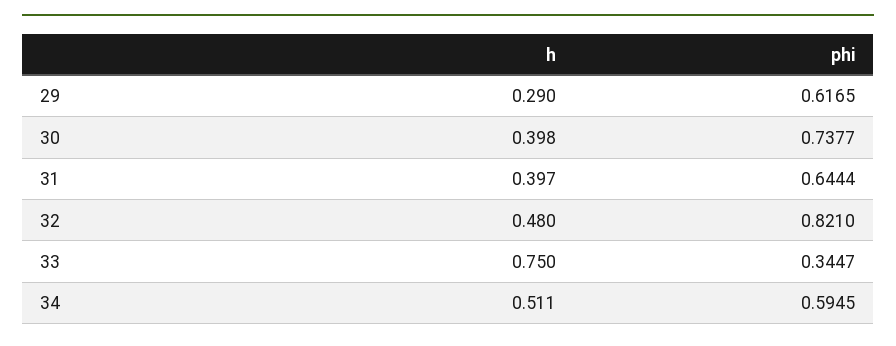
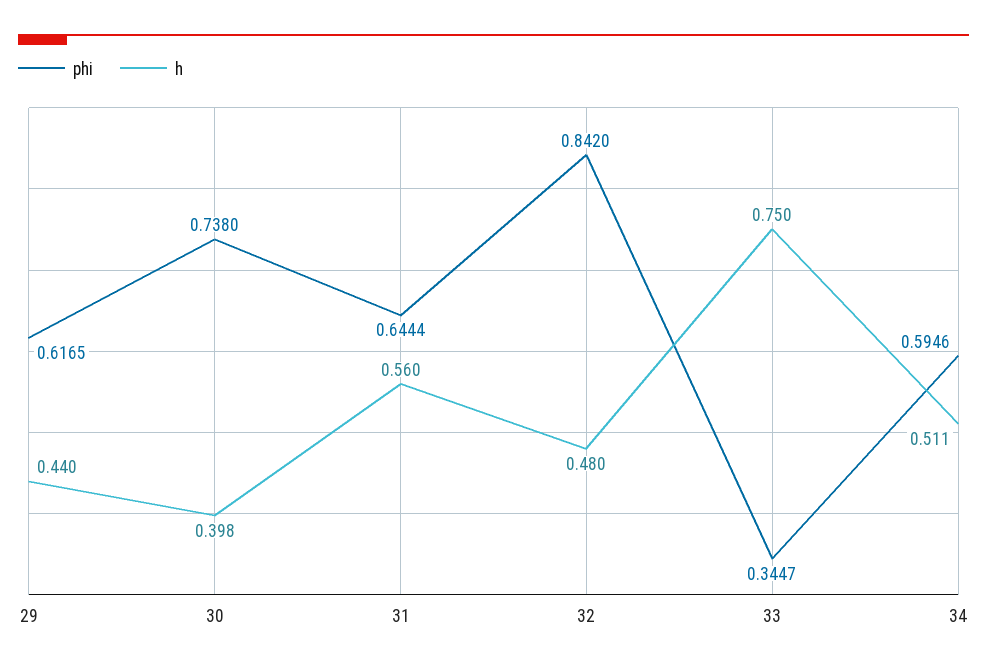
  {
    "h": {
-     "29": 0.29,
+     "29": 0.44,
      "30": 0.398,
-     "31": 0.397,
+     "31": 0.56,
      "32": 0.48,
      "33": 0.75,
      "34": 0.511
    },
    "phi": {
      "29": 0.6165,
-     "30": 0.7377,
+     "30": 0.738,
      "31": 0.6444,
-     "32": 0.821,
+     "32": 0.842,
      "33": 0.3447,
-     "34": 0.5945
+     "34": 0.5946
    }
  }

